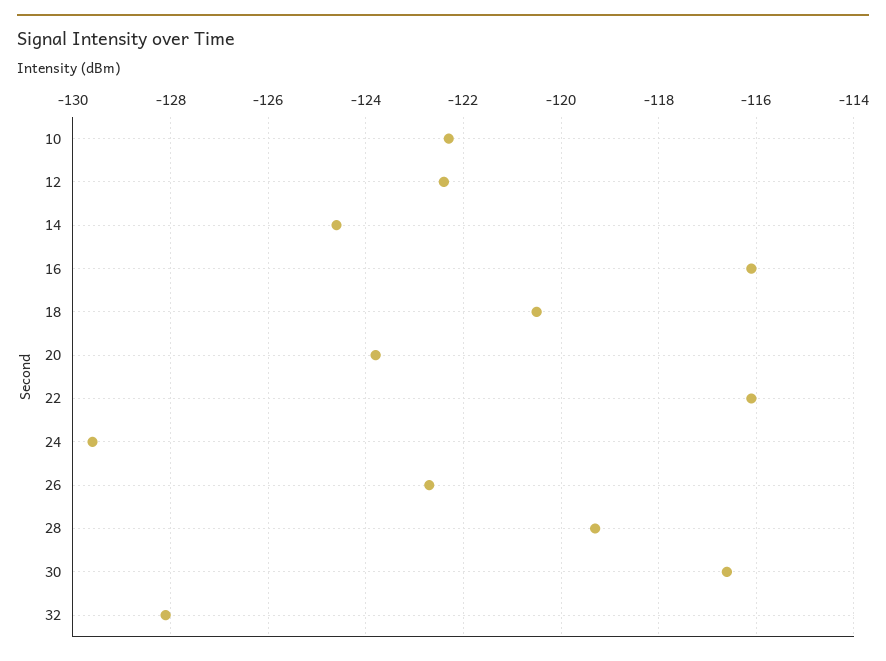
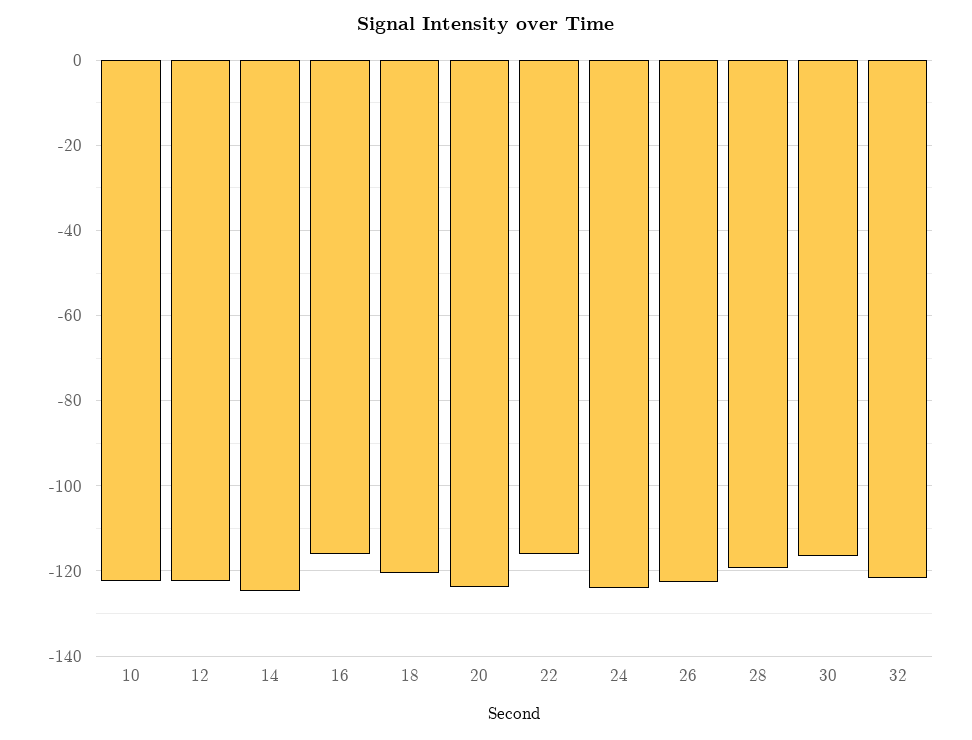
  {
    "10": -122.5,
    "12": -122.5,
    "14": -124.5,
    "16": -116,
    "18": -120.5,
    "20": -124,
    "22": -116,
-   "24": -129.5,
+   "24": -124,
    "26": -122.5,
    "28": -119.5,
    "30": -116.5,
-   "32": -128
+   "32": -122
  }

